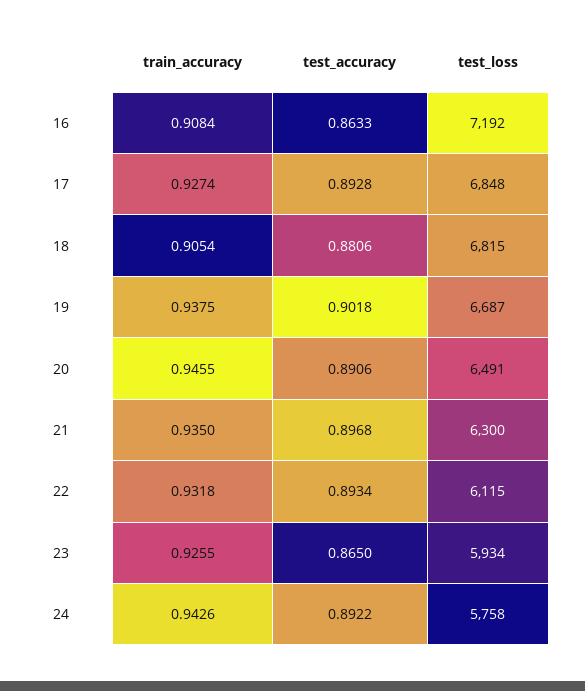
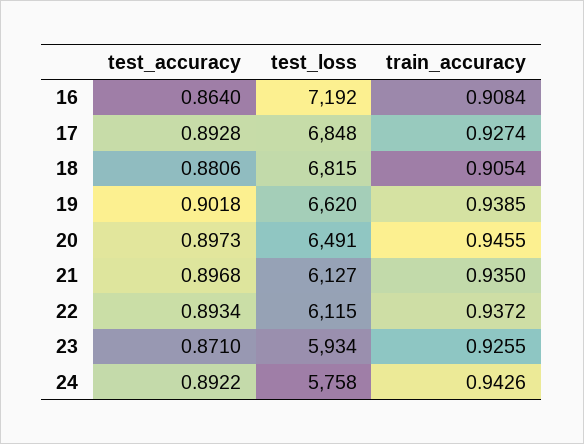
  {
    "train_accuracy": {
      "16": 0.9084,
      "17": 0.9274,
      "18": 0.9054,
-     "19": 0.9375,
+     "19": 0.9385,
      "20": 0.9455,
      "21": 0.935,
-     "22": 0.9318,
+     "22": 0.9372,
      "23": 0.9255,
      "24": 0.9426
    },
    "test_accuracy": {
-     "16": 0.8633,
+     "16": 0.864,
      "17": 0.8928,
      "18": 0.8806,
      "19": 0.9018,
-     "20": 0.8906,
+     "20": 0.8973,
      "21": 0.8968,
      "22": 0.8934,
-     "23": 0.865,
+     "23": 0.871,
      "24": 0.8922
    },
    "test_loss": {
      "16": 7192,
      "17": 6848,
      "18": 6815,
-     "19": 6687,
+     "19": 6620,
      "20": 6491,
-     "21": 6300,
+     "21": 6127,
      "22": 6115,
      "23": 5934,
      "24": 5758
    }
  }

